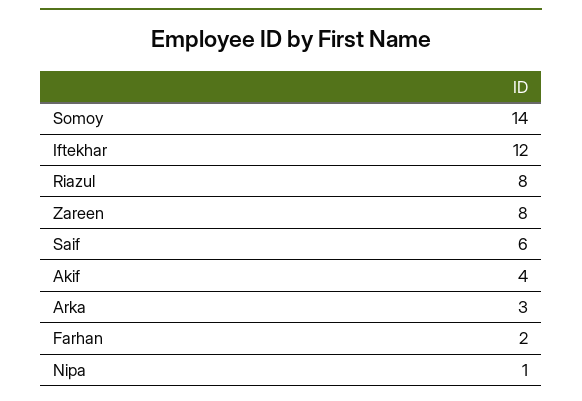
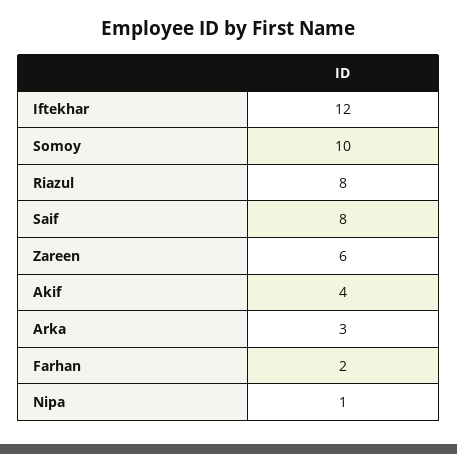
  {
-   "Somoy": 14,
+   "Somoy": 10,
    "Iftekhar": 12,
    "Riazul": 8,
-   "Zareen": 8,
+   "Zareen": 6,
-   "Saif": 6,
+   "Saif": 8,
    "Akif": 4,
    "Arka": 3,
    "Farhan": 2,
    "Nipa": 1
  }

